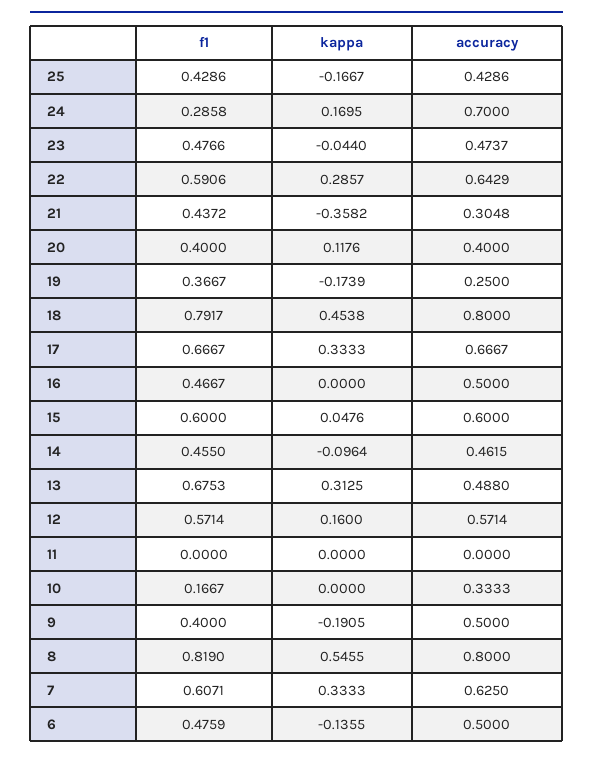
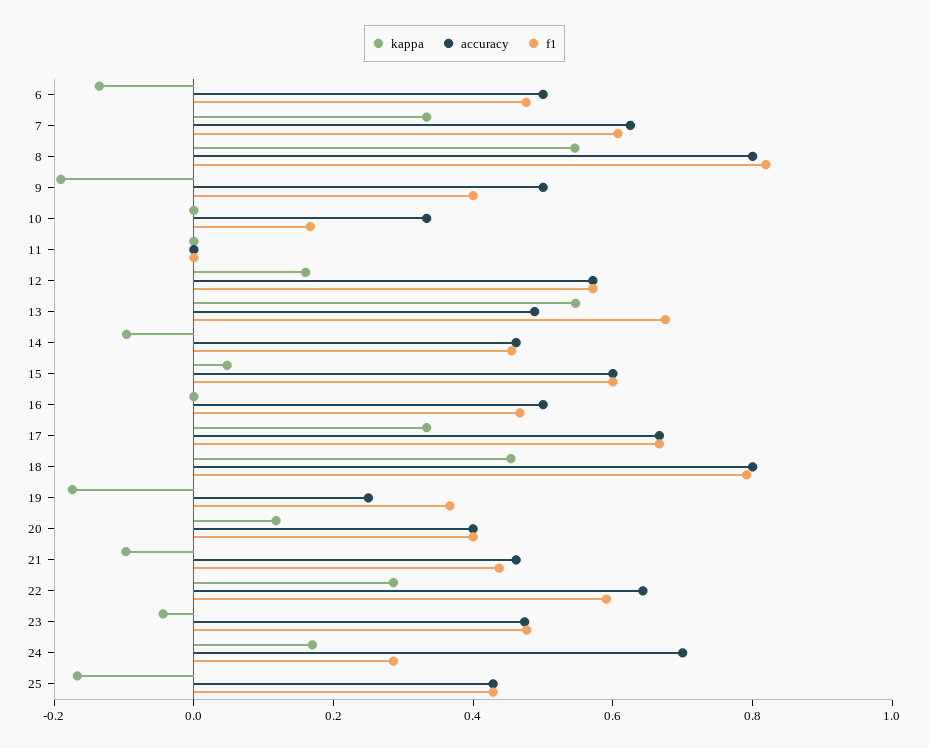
  {
    "f1": {
      "25": 0.4286,
      "24": 0.2858,
      "23": 0.4766,
      "22": 0.5906,
      "21": 0.4372,
      "20": 0.4,
      "19": 0.3667,
      "18": 0.7917,
      "17": 0.6667,
      "16": 0.4667,
      "15": 0.6,
      "14": 0.455,
      "13": 0.6753,
      "12": 0.5714,
      "11": 0,
      "10": 0.1667,
      "9": 0.4,
      "8": 0.819,
      "7": 0.6071,
      "6": 0.4759
    },
    "kappa": {
      "25": -0.1667,
      "24": 0.1695,
      "23": -0.044,
      "22": 0.2857,
-     "21": -0.3582,
+     "21": -0.1,
      "20": 0.1176,
      "19": -0.1739,
      "18": 0.4538,
      "17": 0.3333,
      "16": 0,
      "15": 0.0476,
      "14": -0.0964,
-     "13": 0.3125,
+     "13": 0.55,
      "12": 0.16,
      "11": 0,
      "10": 0,
      "9": -0.1905,
      "8": 0.5455,
      "7": 0.3333,
      "6": -0.1355
    },
    "accuracy": {
      "25": 0.4286,
      "24": 0.7,
      "23": 0.4737,
      "22": 0.6429,
-     "21": 0.3048,
+     "21": 0.45,
      "20": 0.4,
      "19": 0.25,
      "18": 0.8,
      "17": 0.6667,
      "16": 0.5,
      "15": 0.6,
      "14": 0.4615,
      "13": 0.488,
      "12": 0.5714,
      "11": 0,
      "10": 0.3333,
      "9": 0.5,
      "8": 0.8,
      "7": 0.625,
      "6": 0.5
    }
  }

